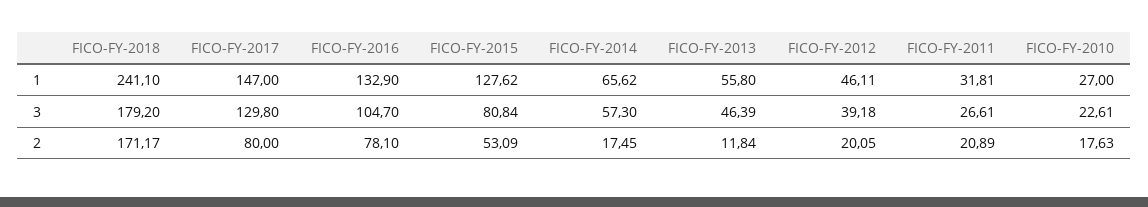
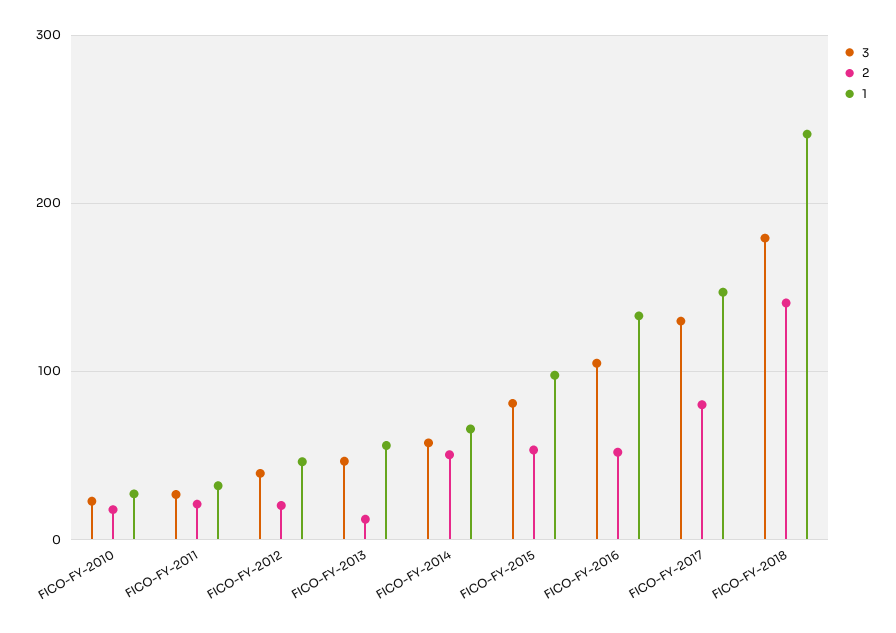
  {
    "1": {
      "FICO-FY-2018": 241.1,
      "FICO-FY-2017": 147,
      "FICO-FY-2016": 132.9,
-     "FICO-FY-2015": 127.62,
+     "FICO-FY-2015": 100,
      "FICO-FY-2014": 65.62,
      "FICO-FY-2013": 55.8,
      "FICO-FY-2012": 46.11,
      "FICO-FY-2011": 31.81,
      "FICO-FY-2010": 27
    },
    "3": {
      "FICO-FY-2018": 179.2,
      "FICO-FY-2017": 129.8,
      "FICO-FY-2016": 104.7,
      "FICO-FY-2015": 80.84,
      "FICO-FY-2014": 57.3,
      "FICO-FY-2013": 46.39,
      "FICO-FY-2012": 39.18,
      "FICO-FY-2011": 26.61,
      "FICO-FY-2010": 22.61
    },
    "2": {
-     "FICO-FY-2018": 171.17,
+     "FICO-FY-2018": 140,
      "FICO-FY-2017": 80,
-     "FICO-FY-2016": 78.1,
+     "FICO-FY-2016": 50,
      "FICO-FY-2015": 53.09,
-     "FICO-FY-2014": 17.45,
+     "FICO-FY-2014": 50,
      "FICO-FY-2013": 11.84,
      "FICO-FY-2012": 20.05,
      "FICO-FY-2011": 20.89,
      "FICO-FY-2010": 17.63
    }
  }

